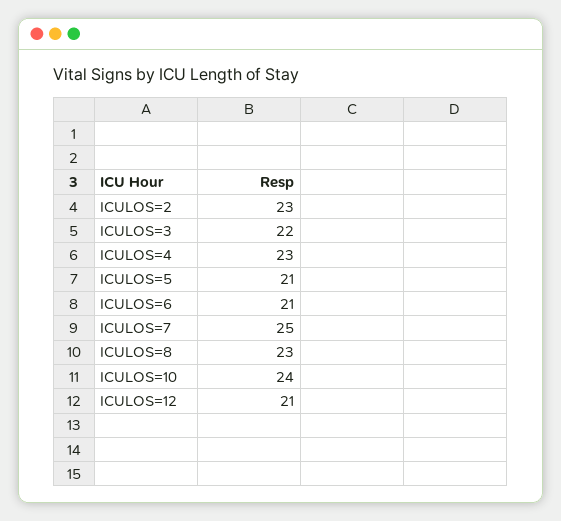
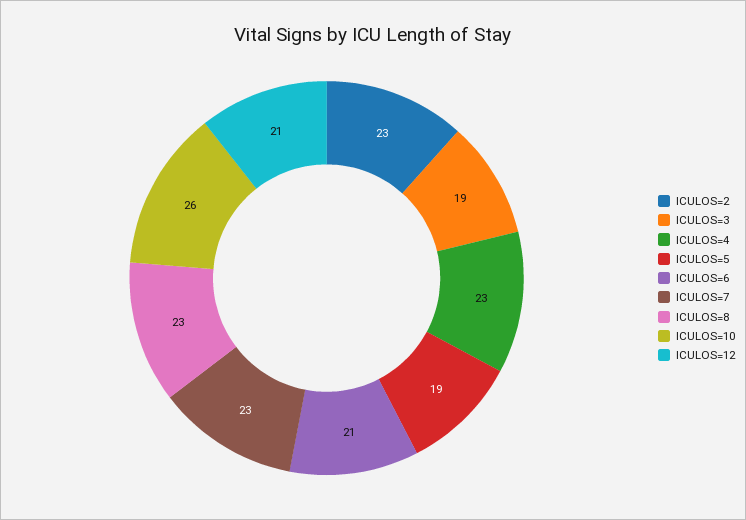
  {
    "ICULOS=2": 23,
-   "ICULOS=3": 22,
+   "ICULOS=3": 19,
    "ICULOS=4": 23,
-   "ICULOS=5": 21,
+   "ICULOS=5": 19,
    "ICULOS=6": 21,
-   "ICULOS=7": 25,
+   "ICULOS=7": 23,
    "ICULOS=8": 23,
-   "ICULOS=10": 24,
+   "ICULOS=10": 26,
    "ICULOS=12": 21
  }

